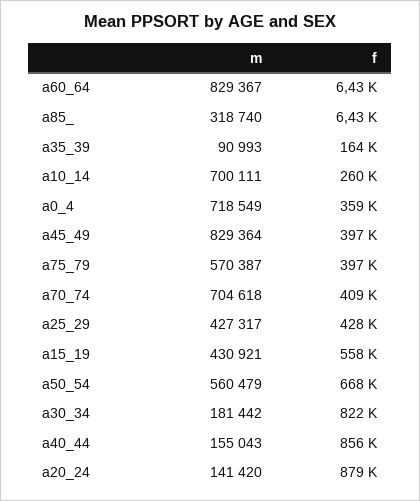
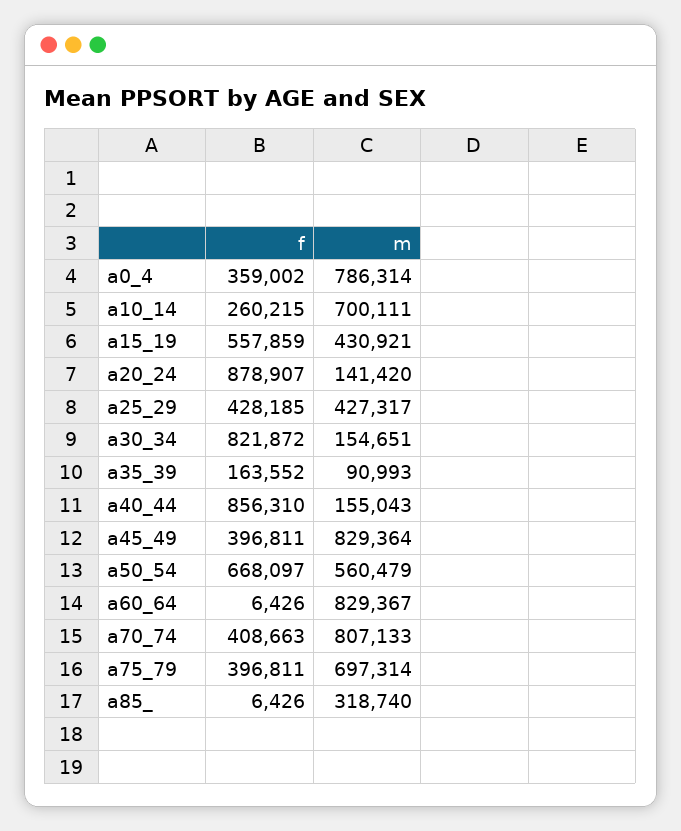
  {
    "m": {
      "a60_64": 829367,
      "a85_": 318740,
      "a35_39": 90993,
      "a10_14": 700111,
-     "a0_4": 718549,
+     "a0_4": 786314,
      "a45_49": 829364,
-     "a75_79": 570387,
+     "a75_79": 697314,
-     "a70_74": 704618,
+     "a70_74": 807133,
      "a25_29": 427317,
      "a15_19": 430921,
      "a50_54": 560479,
-     "a30_34": 181442,
+     "a30_34": 154651,
      "a40_44": 155043,
      "a20_24": 141420
    },
    "f": {
      "a60_64": 6426,
      "a85_": 6426,
      "a35_39": 163552,
      "a10_14": 260215,
      "a0_4": 359002,
      "a45_49": 396811,
      "a75_79": 396811,
      "a70_74": 408663,
      "a25_29": 428185,
      "a15_19": 557859,
      "a50_54": 668097,
      "a30_34": 821872,
      "a40_44": 856310,
      "a20_24": 878907
    }
  }

